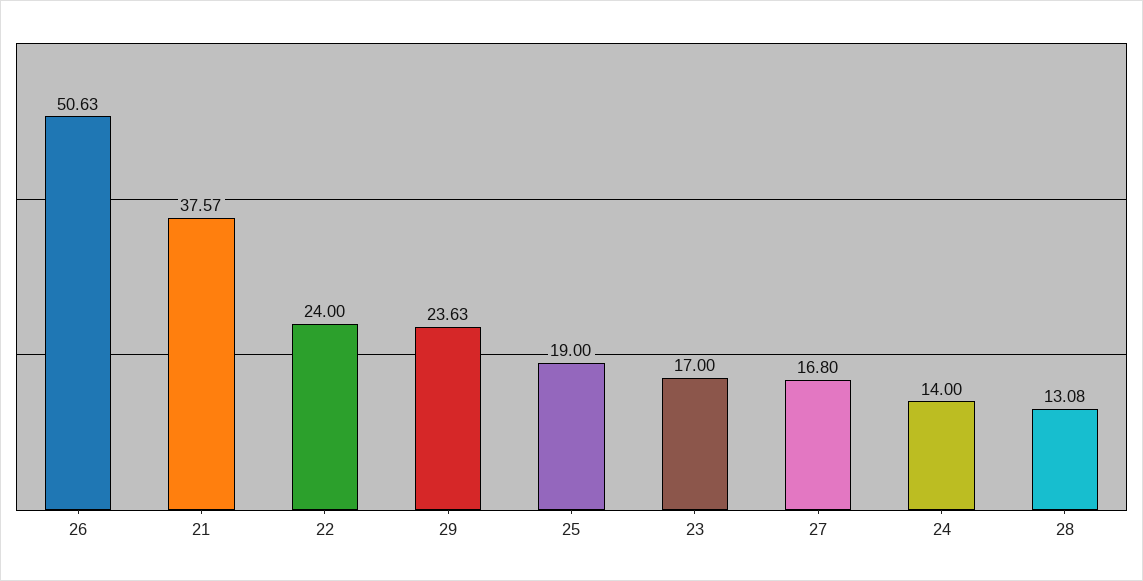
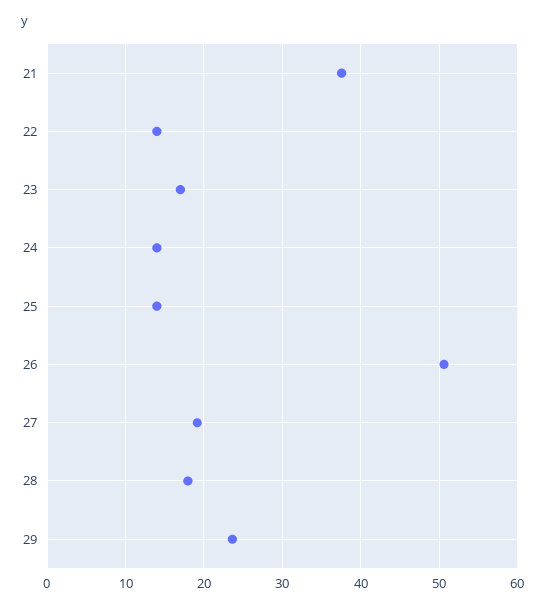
  {
    "26": 50.63,
    "21": 37.57,
-   "22": 24,
+   "22": 14,
    "29": 23.63,
-   "25": 19,
+   "25": 14,
    "23": 17,
-   "27": 16.8,
+   "27": 19,
    "24": 14,
-   "28": 13.08
+   "28": 18
  }

